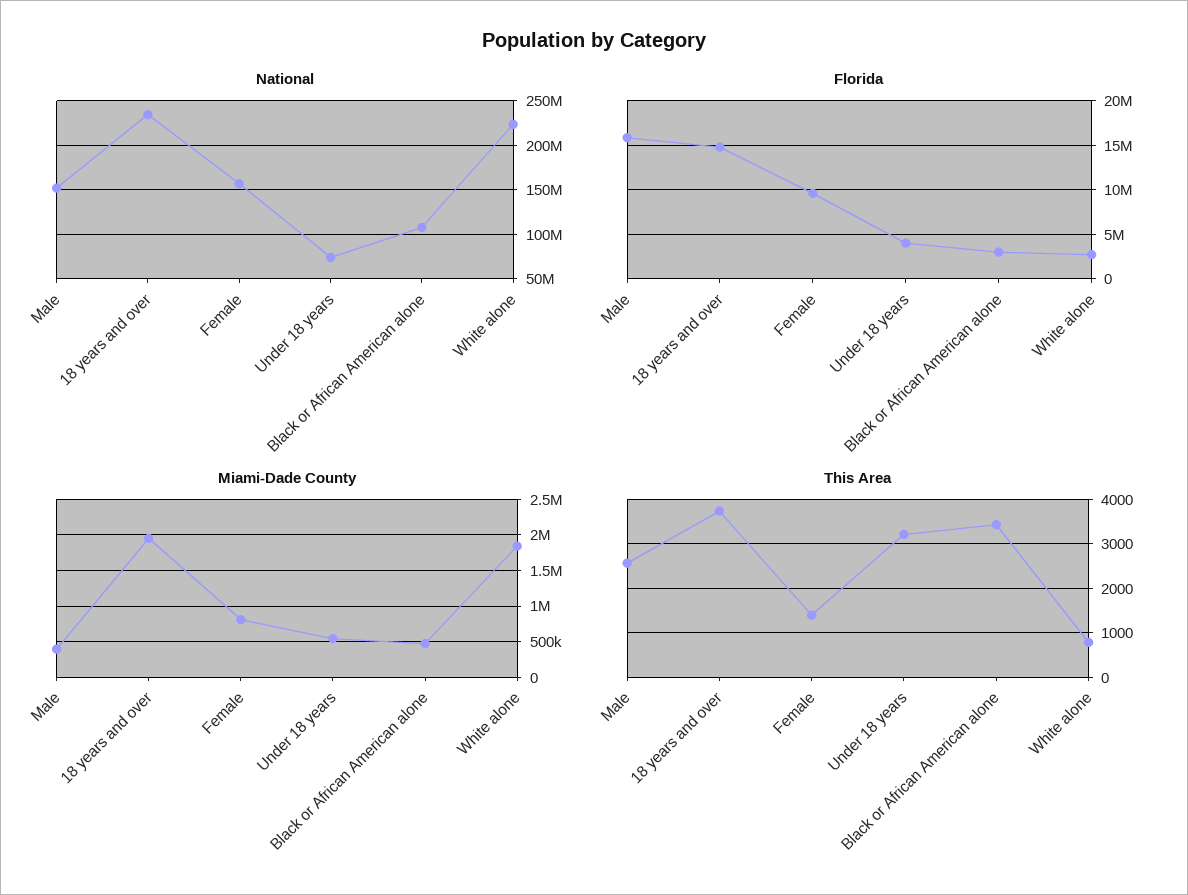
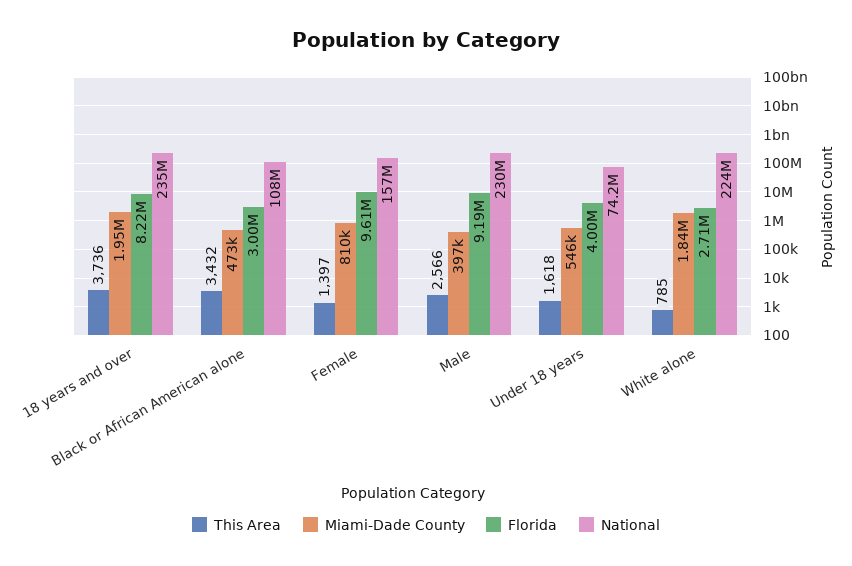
  {
    "National": {
-     "Male": 150000000,
+     "Male": 230000000,
      "18 years and over": 235000000,
      "Female": 157000000,
      "Under 18 years": 74200000,
      "Black or African American alone": 108000000,
      "White alone": 224000000
    },
    "Florida": {
-     "Male": 16000000,
+     "Male": 9190000,
-     "18 years and over": 15000000,
+     "18 years and over": 8220000,
      "Female": 9610000,
      "Under 18 years": 4000000,
      "Black or African American alone": 3000000,
      "White alone": 2710000
    },
    "Miami-Dade County": {
      "Male": 397000,
      "18 years and over": 1950000,
      "Female": 810000,
      "Under 18 years": 546000,
      "Black or African American alone": 473000,
      "White alone": 1840000
    },
    "This Area": {
      "Male": 2566,
      "18 years and over": 3736,
      "Female": 1397,
-     "Under 18 years": 3200,
+     "Under 18 years": 1618,
      "Black or African American alone": 3432,
      "White alone": 785
    }
  }

